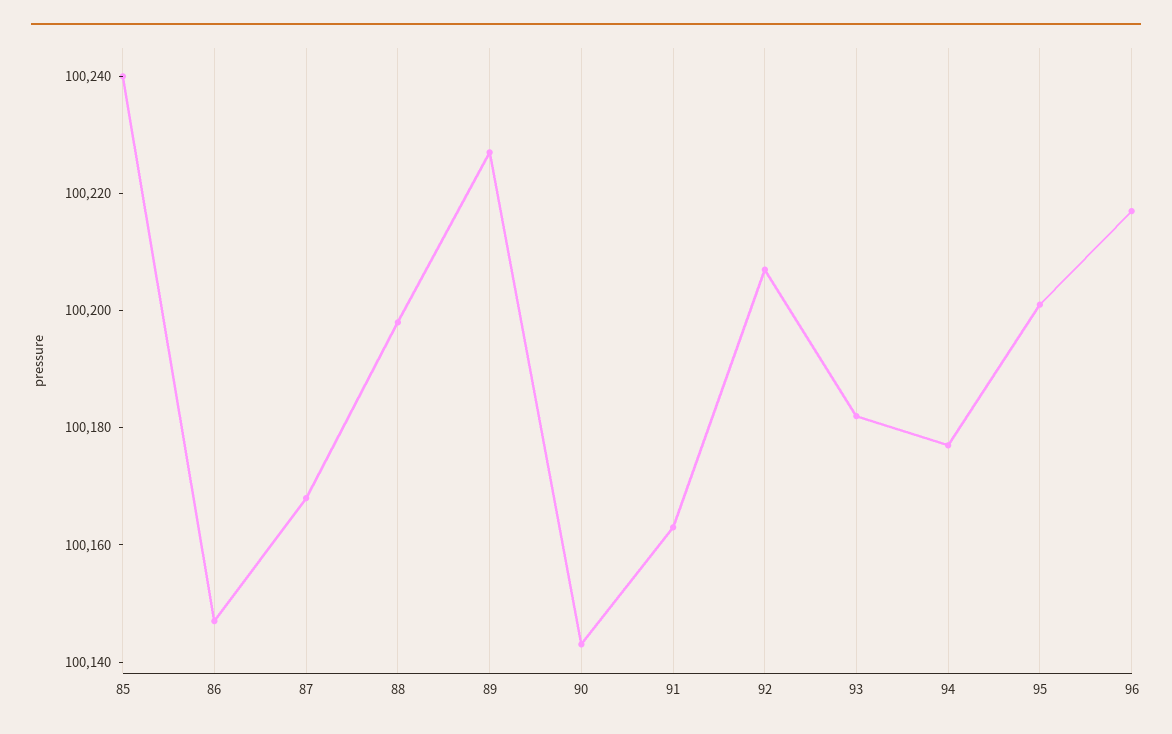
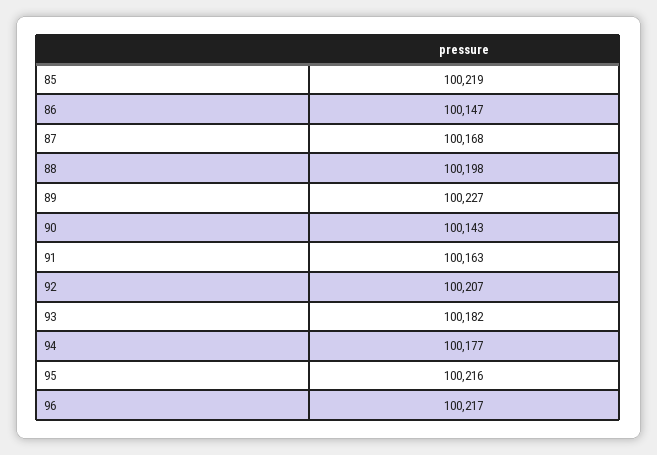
  {
-   "85": 100240,
+   "85": 100219,
    "86": 100147,
    "87": 100168,
    "88": 100198,
    "89": 100227,
    "90": 100143,
    "91": 100163,
    "92": 100207,
    "93": 100182,
    "94": 100177,
-   "95": 100200,
+   "95": 100216,
    "96": 100217
  }

